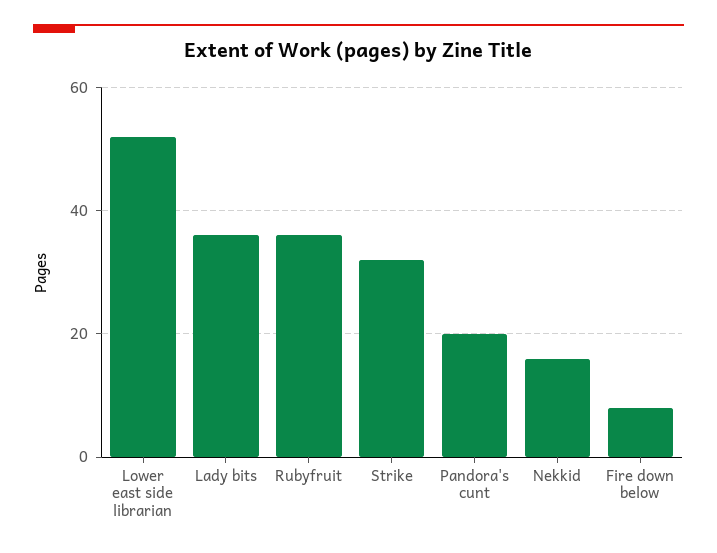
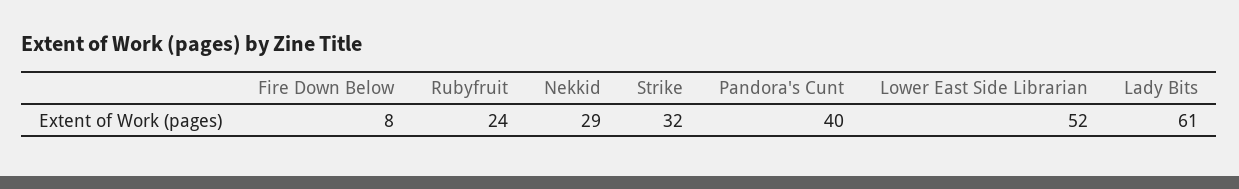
  {
    "Lower east side librarian": 52,
-   "Lady bits": 35,
+   "Lady bits": 61,
-   "Rubyfruit": 35,
+   "Rubyfruit": 24,
    "Strike": 32,
-   "Pandora's cunt": 20,
+   "Pandora's cunt": 40,
-   "Nekkid": 15,
+   "Nekkid": 29,
    "Fire down below": 8
  }

